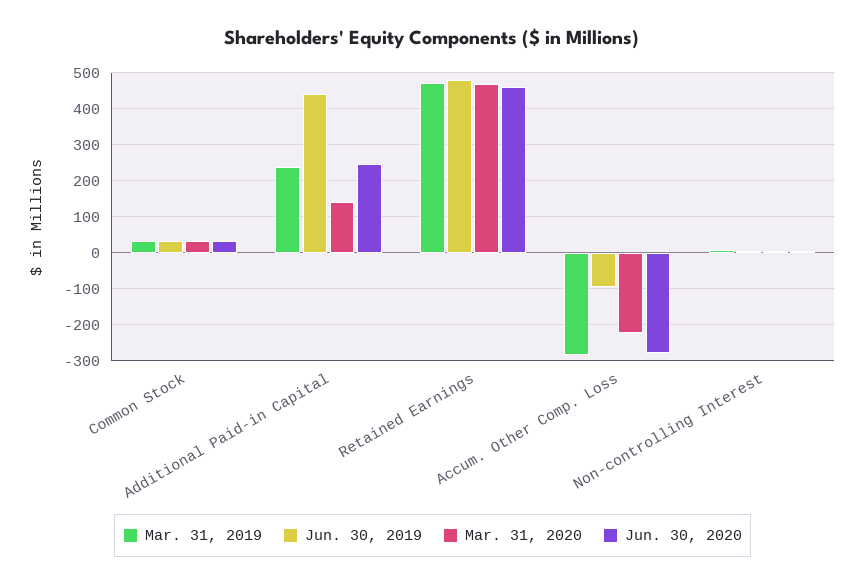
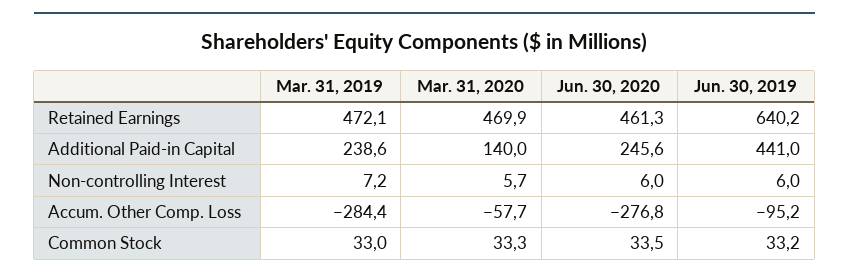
  {
    "Mar. 31, 2019": {
      "Common Stock": 33,
      "Additional Paid-in Capital": 238.6,
      "Retained Earnings": 472.1,
      "Accum. Other Comp. Loss": -284.4,
      "Non-controlling Interest": 7.2
    },
    "Jun. 30, 2019": {
      "Common Stock": 33.2,
      "Additional Paid-in Capital": 441,
-     "Retained Earnings": 480,
+     "Retained Earnings": 640.2,
      "Accum. Other Comp. Loss": -95.2,
      "Non-controlling Interest": 6
    },
    "Mar. 31, 2020": {
      "Common Stock": 33.3,
      "Additional Paid-in Capital": 140,
      "Retained Earnings": 469.9,
-     "Accum. Other Comp. Loss": -220,
+     "Accum. Other Comp. Loss": -57.7,
      "Non-controlling Interest": 5.7
    },
    "Jun. 30, 2020": {
      "Common Stock": 33.5,
      "Additional Paid-in Capital": 245.6,
      "Retained Earnings": 461.3,
      "Accum. Other Comp. Loss": -276.8,
      "Non-controlling Interest": 6
    }
  }

